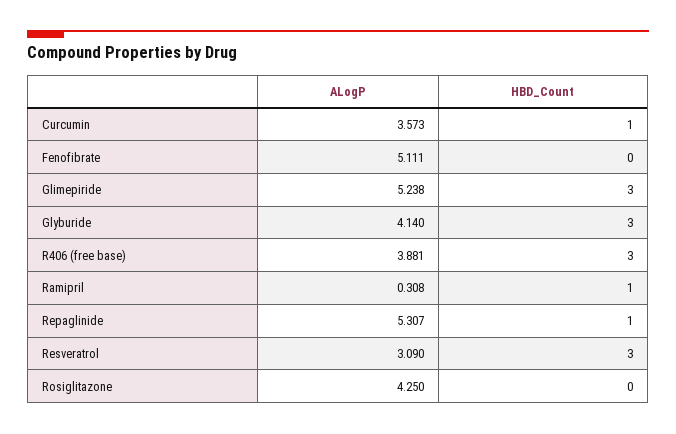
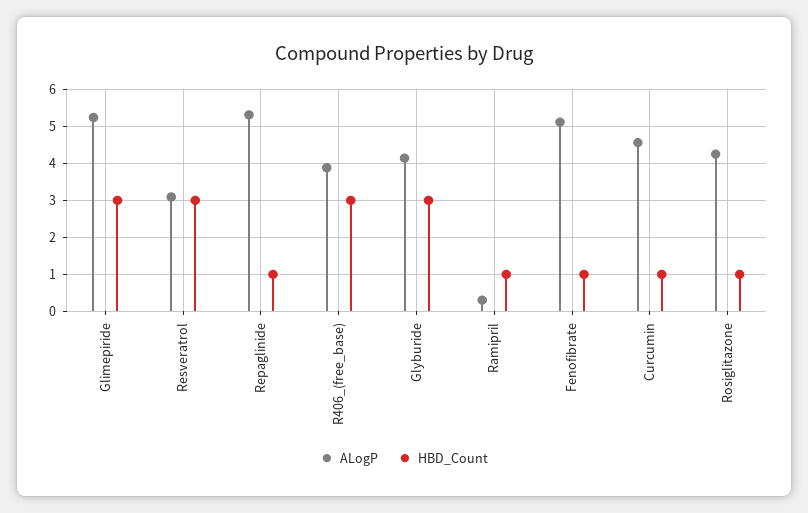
  {
    "ALogP": {
-     "Curcumin": 3.573,
+     "Curcumin": 4.6,
      "Fenofibrate": 5.111,
      "Glimepiride": 5.238,
      "Glyburide": 4.14,
      "R406 (free base)": 3.881,
      "Ramipril": 0.308,
      "Repaglinide": 5.307,
      "Resveratrol": 3.09,
      "Rosiglitazone": 4.25
    },
    "HBD_Count": {
      "Curcumin": 1,
-     "Fenofibrate": 0,
+     "Fenofibrate": 1,
      "Glimepiride": 3,
      "Glyburide": 3,
      "R406 (free base)": 3,
      "Ramipril": 1,
      "Repaglinide": 1,
      "Resveratrol": 3,
-     "Rosiglitazone": 0
+     "Rosiglitazone": 1
    }
  }

